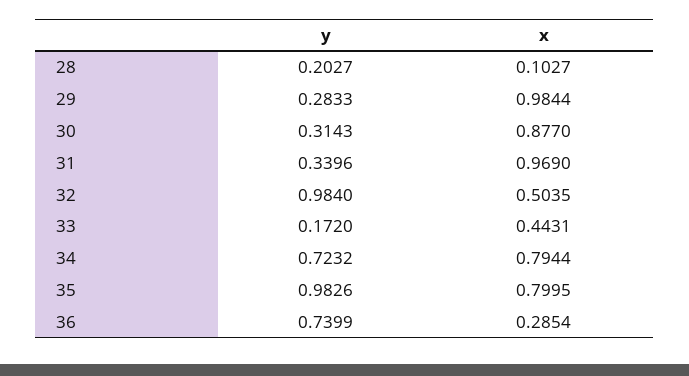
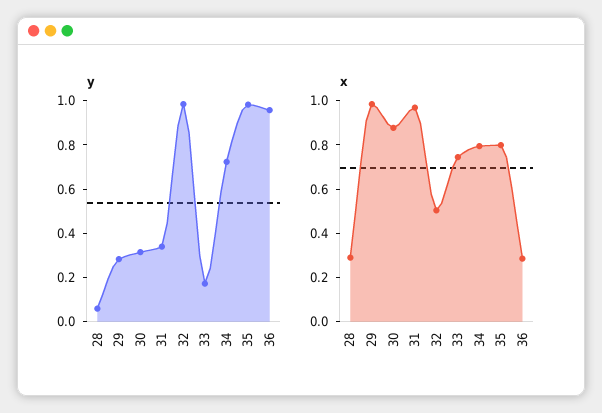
  {
    "y": {
-     "28": 0.2027,
+     "28": 0.05,
      "29": 0.2833,
      "30": 0.3143,
      "31": 0.3396,
      "32": 0.984,
      "33": 0.172,
      "34": 0.7232,
      "35": 0.9826,
-     "36": 0.7399
+     "36": 0.95
    },
    "x": {
-     "28": 0.1027,
+     "28": 0.3,
      "29": 0.9844,
      "30": 0.877,
      "31": 0.969,
      "32": 0.5035,
-     "33": 0.4431,
+     "33": 0.75,
      "34": 0.7944,
      "35": 0.7995,
      "36": 0.2854
    }
  }

